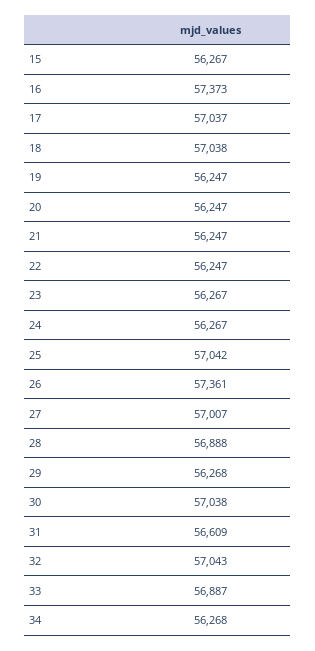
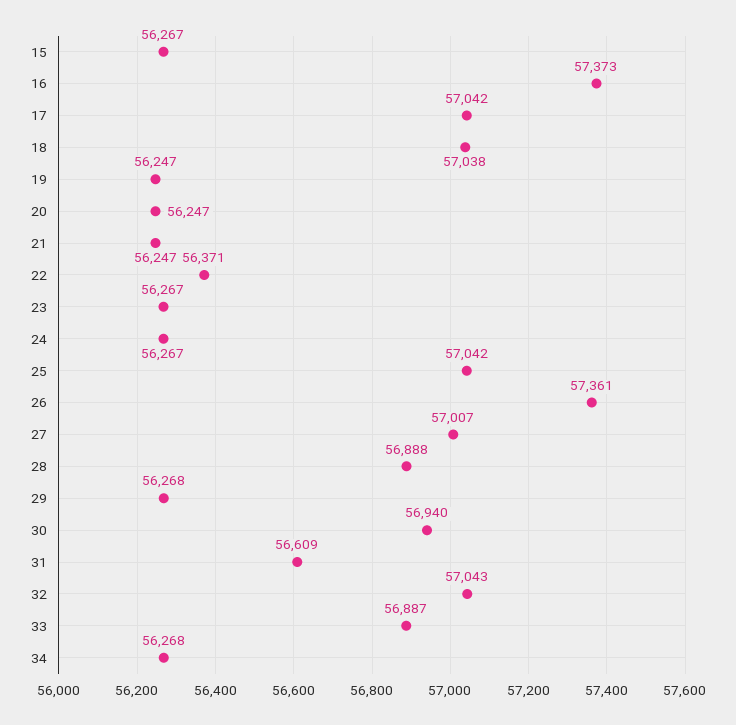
  {
    "15": 56267,
    "16": 57373,
-   "17": 57037,
+   "17": 57042,
    "18": 57038,
    "19": 56247,
    "20": 56247,
    "21": 56247,
-   "22": 56247,
+   "22": 56371,
    "23": 56267,
    "24": 56267,
    "25": 57042,
    "26": 57361,
    "27": 57007,
    "28": 56888,
    "29": 56268,
-   "30": 57038,
+   "30": 56940,
    "31": 56609,
    "32": 57043,
    "33": 56887,
    "34": 56268
  }

